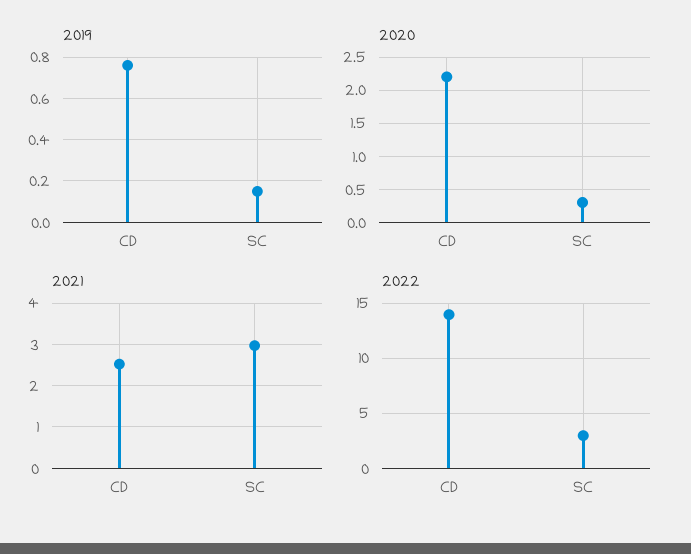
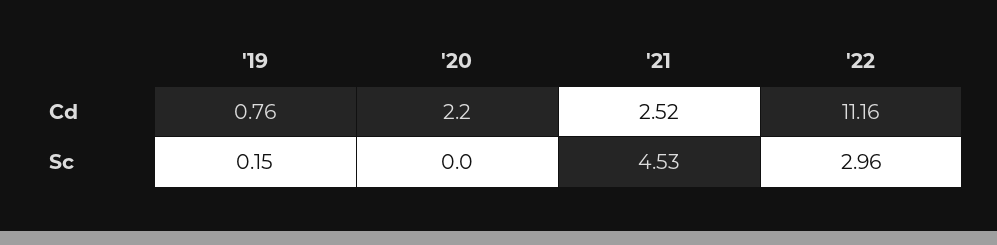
  {
    "2019": {
      "CD": 0.76,
      "SC": 0.15
    },
    "2020": {
      "CD": 2.2,
-     "SC": 0.3
+     "SC": 0
    },
    "2021": {
      "CD": 2.52,
-     "SC": 3
+     "SC": 4.53
    },
    "2022": {
-     "CD": 14,
+     "CD": 11.16,
      "SC": 2.96
    }
  }

